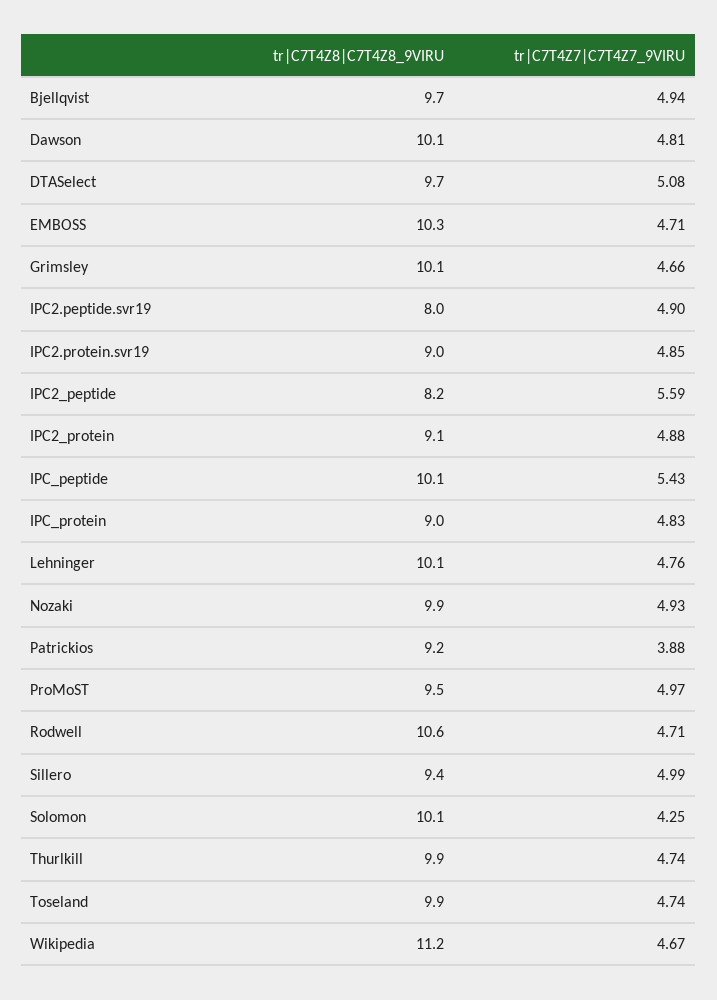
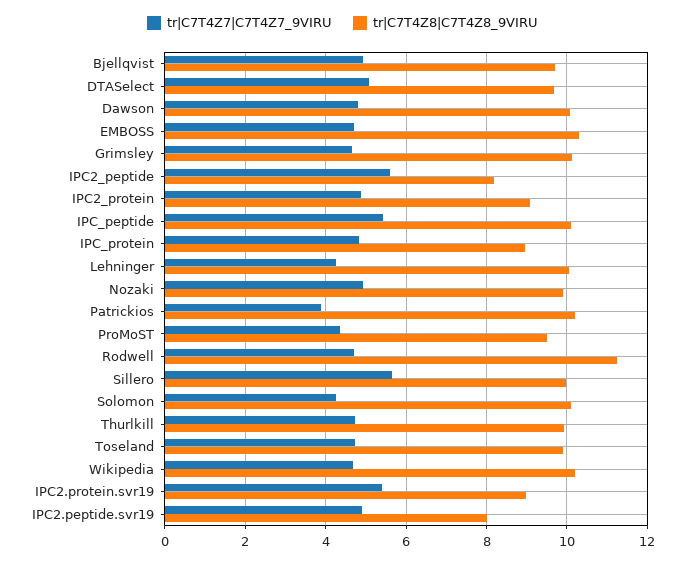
  {
    "tr|C7T4Z8|C7T4Z8_9VIRU": {
      "Bjellqvist": 9.7,
      "Dawson": 10.1,
      "DTASelect": 9.7,
      "EMBOSS": 10.3,
      "Grimsley": 10.1,
      "IPC2.peptide.svr19": 8,
      "IPC2.protein.svr19": 9,
      "IPC2_peptide": 8.2,
      "IPC2_protein": 9.1,
      "IPC_peptide": 10.1,
      "IPC_protein": 9,
      "Lehninger": 10.1,
      "Nozaki": 9.9,
-     "Patrickios": 9.2,
+     "Patrickios": 10.2,
      "ProMoST": 9.5,
-     "Rodwell": 10.6,
+     "Rodwell": 11.2,
-     "Sillero": 9.4,
+     "Sillero": 10,
      "Solomon": 10.1,
      "Thurlkill": 9.9,
      "Toseland": 9.9,
-     "Wikipedia": 11.2
+     "Wikipedia": 10.2
    },
    "tr|C7T4Z7|C7T4Z7_9VIRU": {
      "Bjellqvist": 4.94,
      "Dawson": 4.81,
      "DTASelect": 5.08,
      "EMBOSS": 4.71,
      "Grimsley": 4.66,
      "IPC2.peptide.svr19": 4.9,
-     "IPC2.protein.svr19": 4.85,
+     "IPC2.protein.svr19": 5.4,
      "IPC2_peptide": 5.59,
      "IPC2_protein": 4.88,
      "IPC_peptide": 5.43,
      "IPC_protein": 4.83,
-     "Lehninger": 4.76,
+     "Lehninger": 4.2,
      "Nozaki": 4.93,
      "Patrickios": 3.88,
-     "ProMoST": 4.97,
+     "ProMoST": 4.4,
      "Rodwell": 4.71,
-     "Sillero": 4.99,
+     "Sillero": 5.6,
      "Solomon": 4.25,
      "Thurlkill": 4.74,
      "Toseland": 4.74,
      "Wikipedia": 4.67
    }
  }

